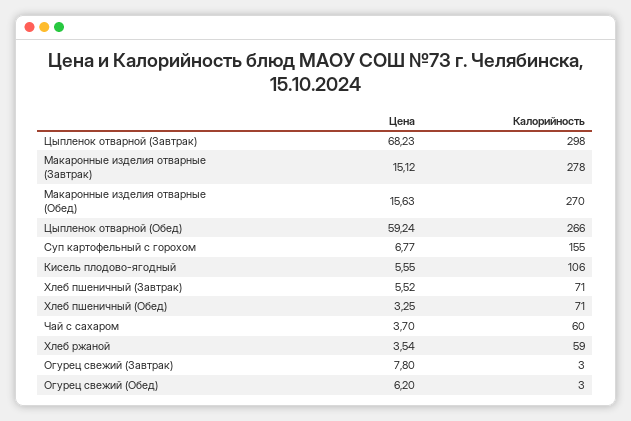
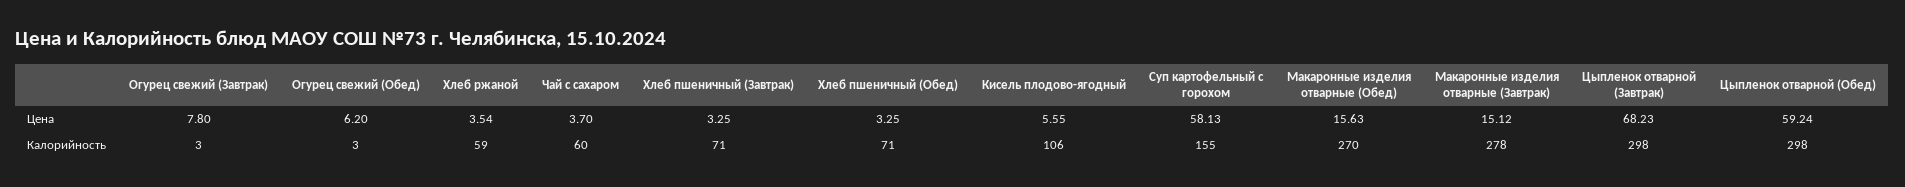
  {
    "Цена": {
      "Цыпленок отварной (Завтрак)": 68.23,
      "Макаронные изделия отварные (Завтрак)": 15.12,
      "Макаронные изделия отварные (Обед)": 15.63,
      "Цыпленок отварной (Обед)": 59.24,
-     "Суп картофельный с горохом": 6.77,
+     "Суп картофельный с горохом": 58.13,
      "Кисель плодово-ягодный": 5.55,
-     "Хлеб пшеничный (Завтрак)": 5.52,
+     "Хлеб пшеничный (Завтрак)": 3.25,
      "Хлеб пшеничный (Обед)": 3.25,
      "Чай с сахаром": 3.7,
      "Хлеб ржаной": 3.54,
      "Огурец свежий (Завтрак)": 7.8,
      "Огурец свежий (Обед)": 6.2
    },
    "Калорийность": {
      "Цыпленок отварной (Завтрак)": 298,
      "Макаронные изделия отварные (Завтрак)": 278,
      "Макаронные изделия отварные (Обед)": 270,
-     "Цыпленок отварной (Обед)": 266,
+     "Цыпленок отварной (Обед)": 298,
      "Суп картофельный с горохом": 155,
      "Кисель плодово-ягодный": 106,
      "Хлеб пшеничный (Завтрак)": 71,
      "Хлеб пшеничный (Обед)": 71,
      "Чай с сахаром": 60,
      "Хлеб ржаной": 59,
      "Огурец свежий (Завтрак)": 3,
      "Огурец свежий (Обед)": 3
    }
  }

